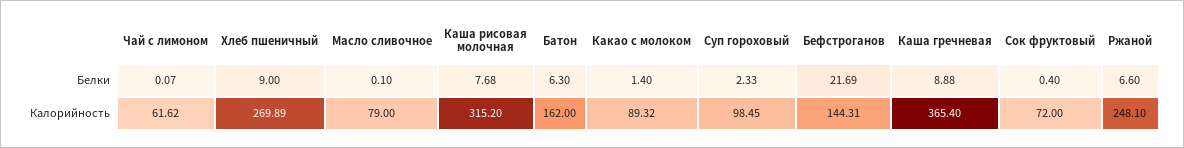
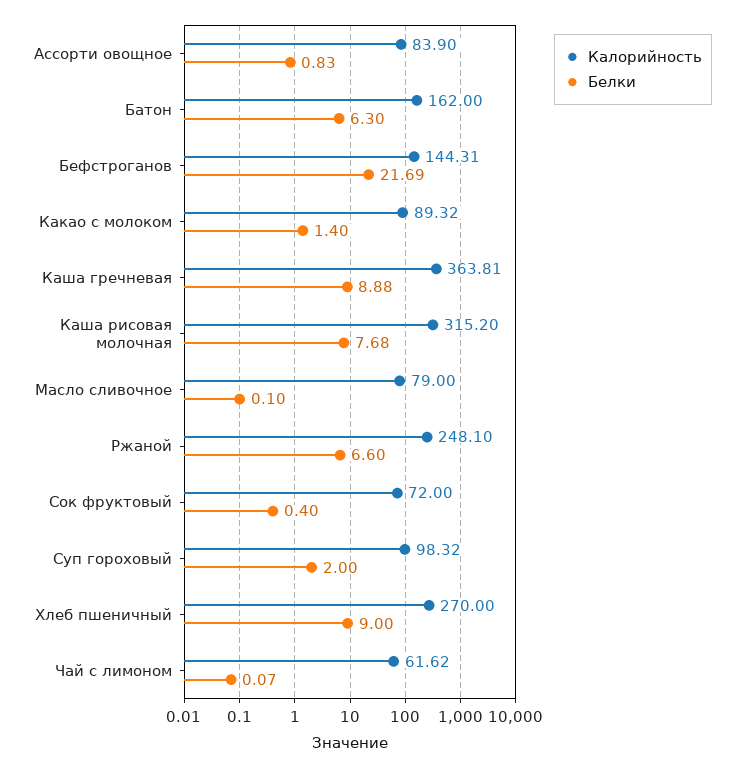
  {
    "Белки": {
      "Чай с лимоном": 0.07,
      "Хлеб пшеничный": 9,
      "Масло сливочное": 0.1,
      "Каша рисовая молочная": 7.68,
      "Батон": 6.3,
      "Какао с молоком": 1.4,
-     "Суп гороховый": 2.33,
+     "Суп гороховый": 2,
      "Бефстроганов": 21.69,
      "Каша гречневая": 8.88,
      "Сок фруктовый": 0.4,
-     "Ржаной": 6.6
+     "Ржаной": 6.6,
+     "Ассорти овощное": 0.83
    },
    "Калорийность": {
      "Чай с лимоном": 61.62,
-     "Хлеб пшеничный": 269.89,
+     "Хлеб пшеничный": 270,
      "Масло сливочное": 79,
      "Каша рисовая молочная": 315.2,
      "Батон": 162,
      "Какао с молоком": 89.32,
-     "Суп гороховый": 98.45,
+     "Суп гороховый": 98.32,
      "Бефстроганов": 144.31,
-     "Каша гречневая": 365.4,
+     "Каша гречневая": 363.81,
      "Сок фруктовый": 72,
-     "Ржаной": 248.1
+     "Ржаной": 248.1,
+     "Ассорти овощное": 83.9
    }
  }

